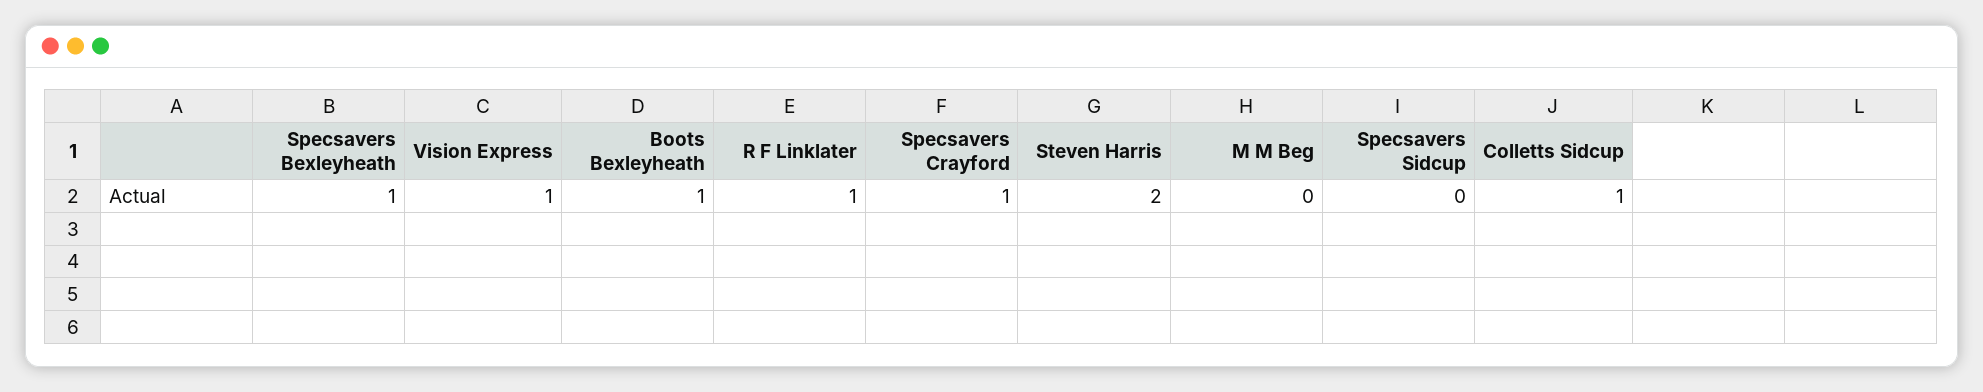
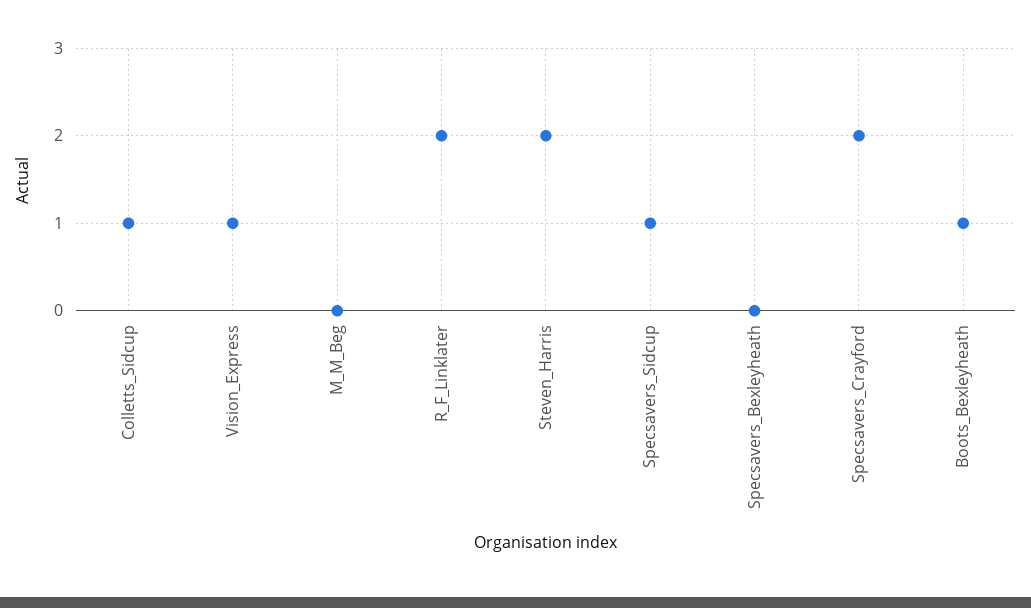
  {
-   "Specsavers Bexleyheath": 1,
+   "Specsavers Bexleyheath": 0,
    "Vision Express": 1,
    "Boots Bexleyheath": 1,
-   "R F Linklater": 1,
+   "R F Linklater": 2,
-   "Specsavers Crayford": 1,
+   "Specsavers Crayford": 2,
    "Steven Harris": 2,
    "M M Beg": 0,
-   "Specsavers Sidcup": 0,
+   "Specsavers Sidcup": 1,
    "Colletts Sidcup": 1
  }

